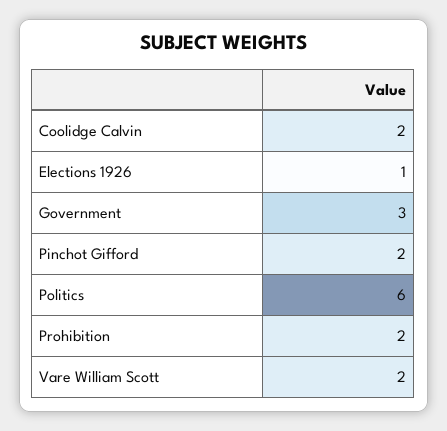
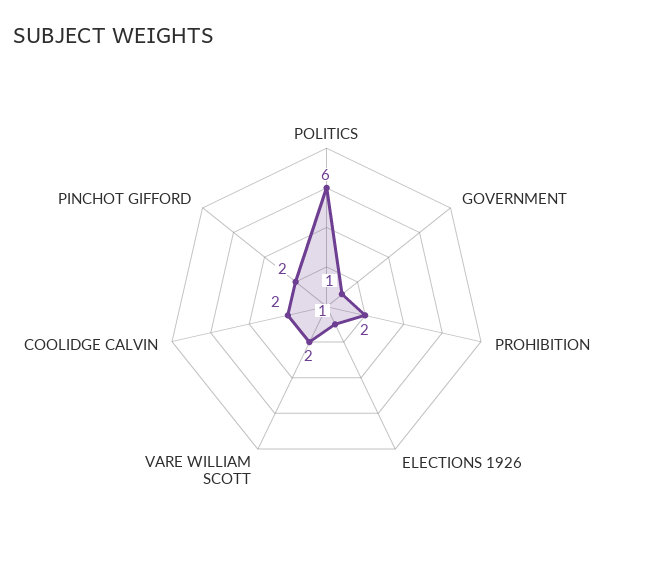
  {
    "Coolidge Calvin": 2,
    "Elections 1926": 1,
-   "Government": 3,
+   "Government": 1,
    "Pinchot Gifford": 2,
    "Politics": 6,
    "Prohibition": 2,
    "Vare William Scott": 2
  }

